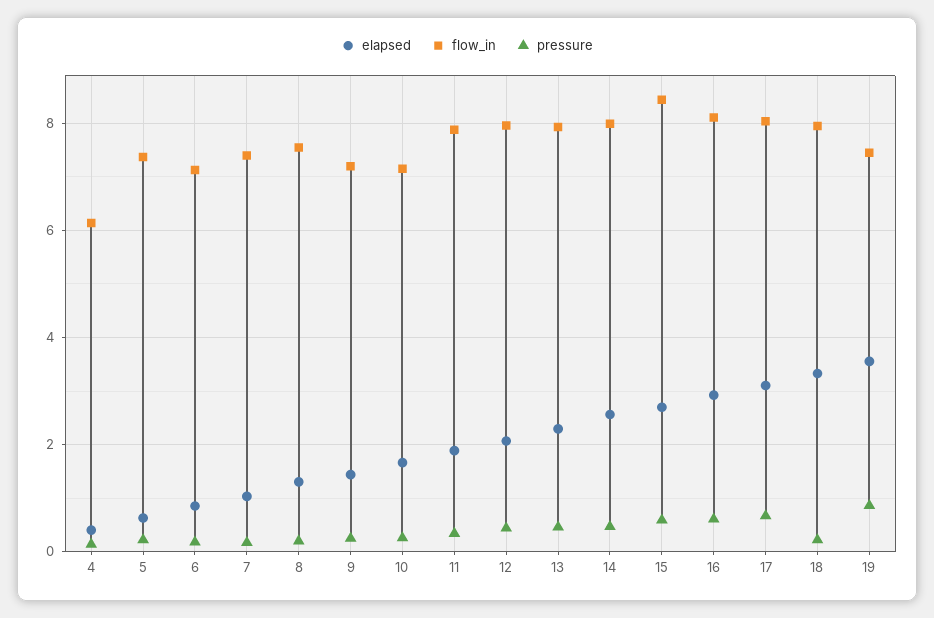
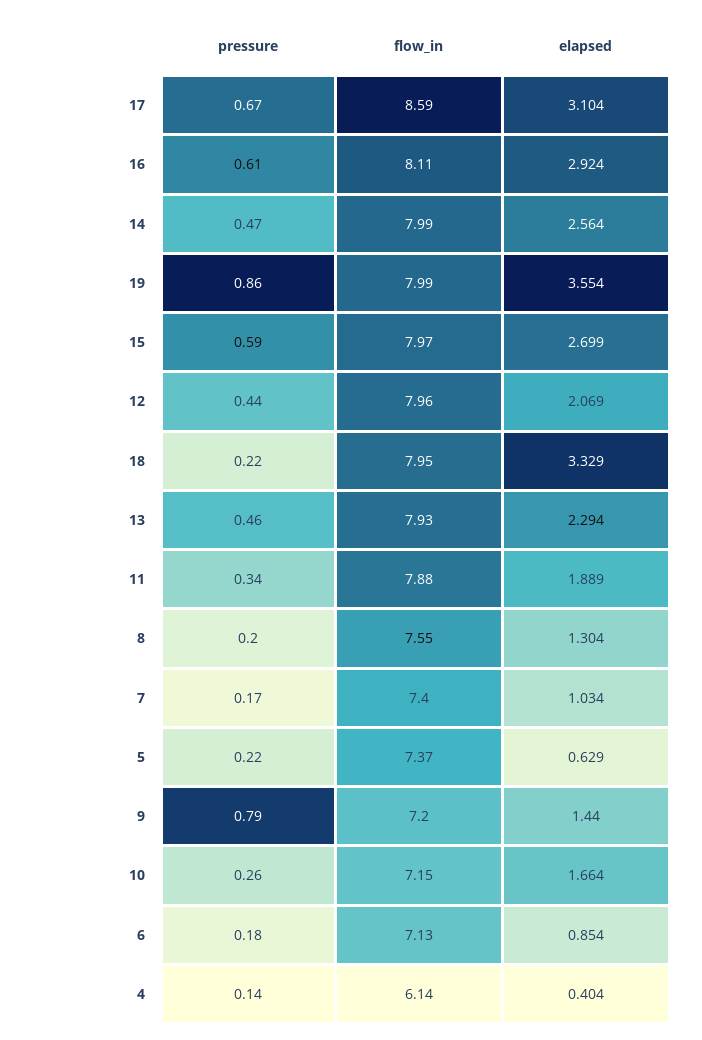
  {
    "elapsed": {
      "4": 0.404,
      "5": 0.629,
      "6": 0.854,
      "7": 1.034,
      "8": 1.304,
      "9": 1.44,
      "10": 1.664,
      "11": 1.889,
      "12": 2.069,
      "13": 2.294,
      "14": 2.564,
      "15": 2.699,
      "16": 2.924,
      "17": 3.104,
      "18": 3.329,
      "19": 3.554
    },
    "flow_in": {
      "4": 6.14,
      "5": 7.37,
      "6": 7.13,
      "7": 7.4,
      "8": 7.55,
      "9": 7.2,
      "10": 7.15,
      "11": 7.88,
      "12": 7.96,
      "13": 7.93,
      "14": 7.99,
-     "15": 8.4,
+     "15": 7.97,
      "16": 8.11,
-     "17": 8,
+     "17": 8.59,
      "18": 7.95,
-     "19": 7.4
+     "19": 7.99
    },
    "pressure": {
      "4": 0.14,
      "5": 0.22,
      "6": 0.18,
      "7": 0.17,
      "8": 0.2,
-     "9": 0.2,
+     "9": 0.79,
      "10": 0.26,
      "11": 0.34,
      "12": 0.44,
      "13": 0.46,
      "14": 0.47,
      "15": 0.59,
      "16": 0.61,
      "17": 0.67,
      "18": 0.22,
      "19": 0.86
    }
  }

